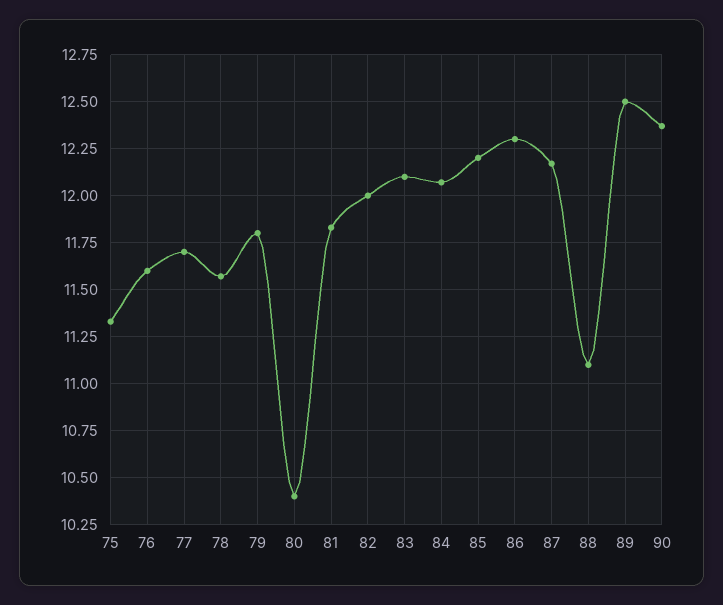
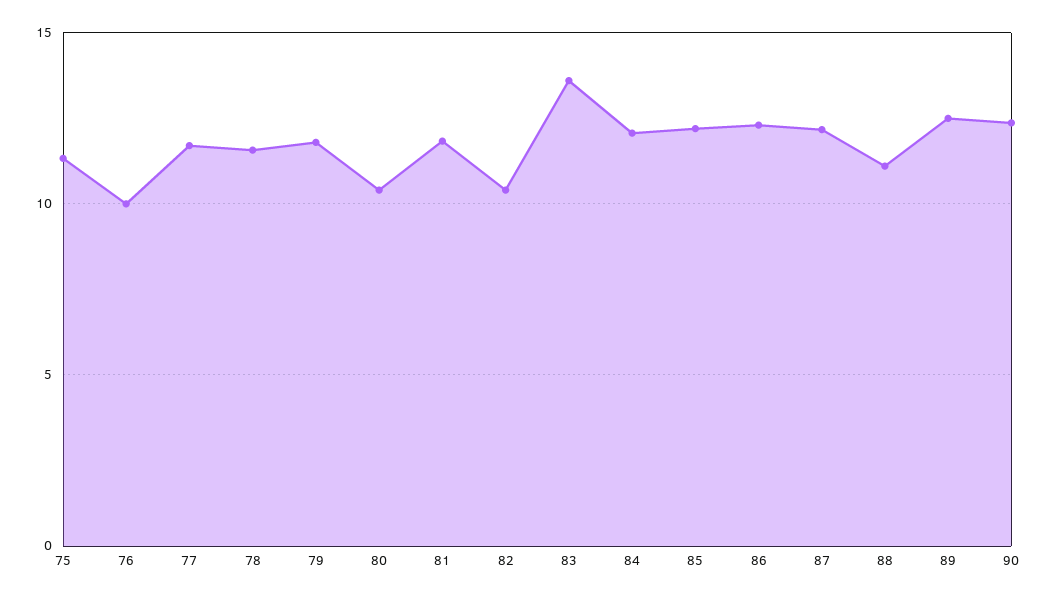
  {
    "75": 11.35,
-   "76": 11.6,
+   "76": 10,
    "77": 11.7,
    "78": 11.55,
    "79": 11.8,
    "80": 10.4,
    "81": 11.85,
-   "82": 12,
+   "82": 10.5,
-   "83": 12.1,
+   "83": 13.5,
    "84": 12.05,
    "85": 12.2,
    "86": 12.3,
    "87": 12.15,
    "88": 11.1,
    "89": 12.5,
    "90": 12.35
  }

